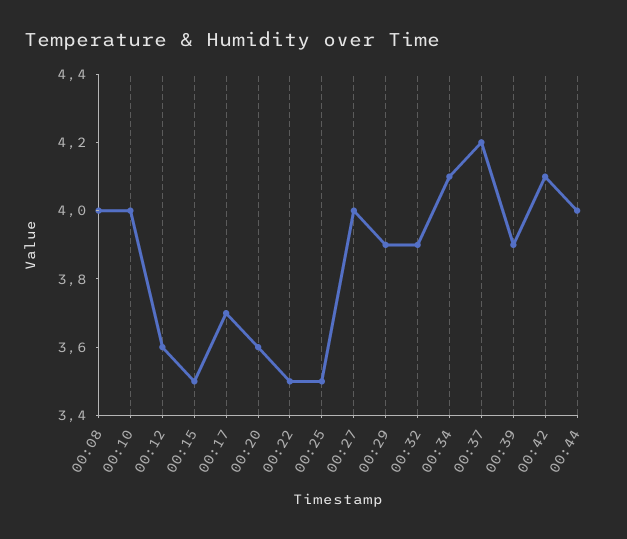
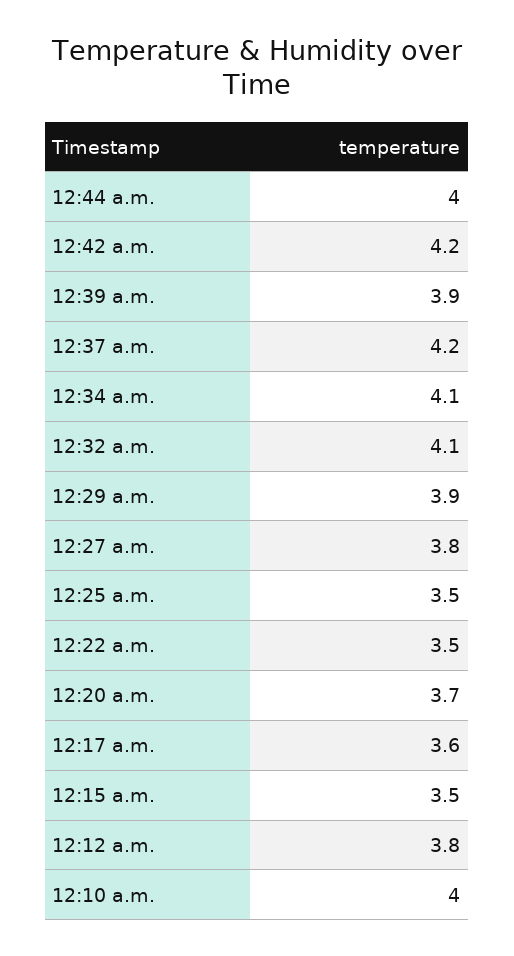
  {
-   "00:08": 4,
    "00:10": 4,
-   "00:12": 3.6,
+   "00:12": 3.8,
    "00:15": 3.5,
-   "00:17": 3.7,
+   "00:17": 3.6,
-   "00:20": 3.6,
+   "00:20": 3.7,
    "00:22": 3.5,
    "00:25": 3.5,
-   "00:27": 4,
+   "00:27": 3.8,
    "00:29": 3.9,
-   "00:32": 3.9,
+   "00:32": 4.1,
    "00:34": 4.1,
    "00:37": 4.2,
    "00:39": 3.9,
-   "00:42": 4.1,
+   "00:42": 4.2,
    "00:44": 4
  }

